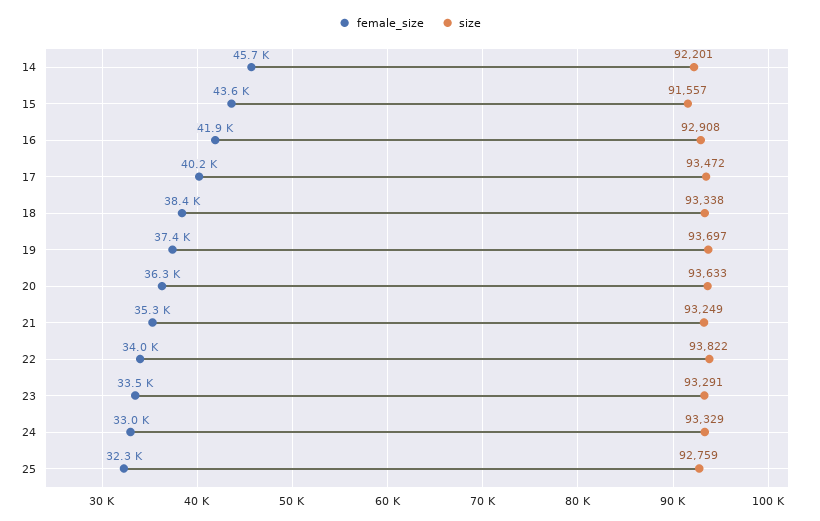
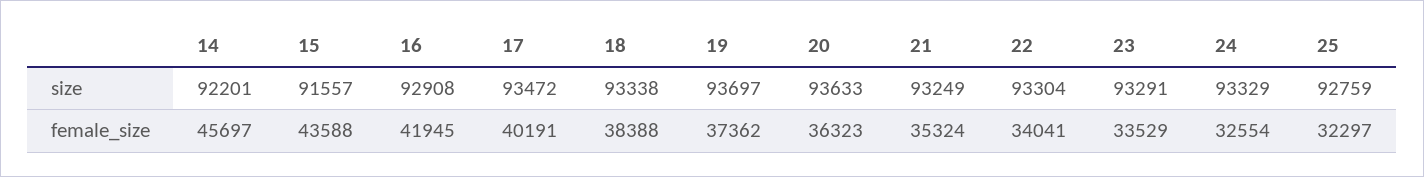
  {
    "female_size": {
      "14": 45697,
      "15": 43588,
      "16": 41945,
      "17": 40191,
      "18": 38388,
      "19": 37362,
      "20": 36323,
      "21": 35324,
      "22": 34041,
      "23": 33529,
-     "24": 33000,
+     "24": 32554,
      "25": 32297
    },
    "size": {
      "14": 92201,
      "15": 91557,
      "16": 92908,
      "17": 93472,
      "18": 93338,
      "19": 93697,
      "20": 93633,
      "21": 93249,
-     "22": 93822,
+     "22": 93304,
      "23": 93291,
      "24": 93329,
      "25": 92759
    }
  }

